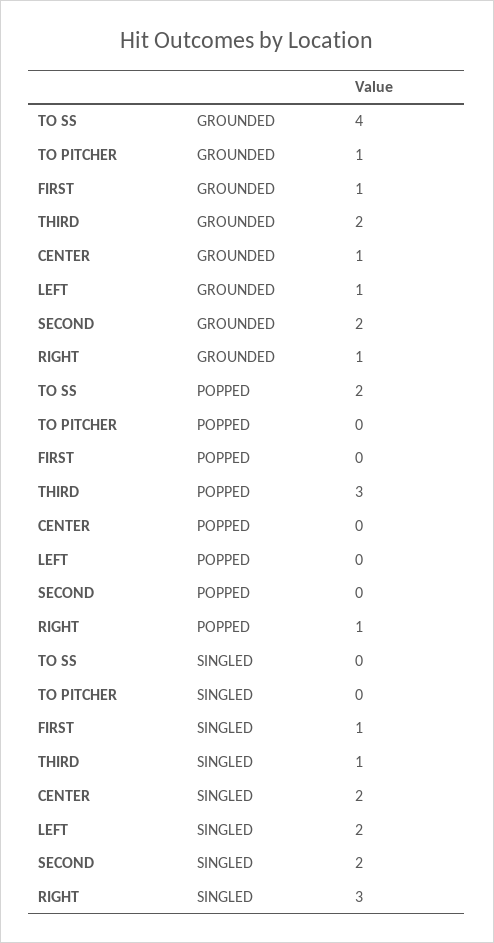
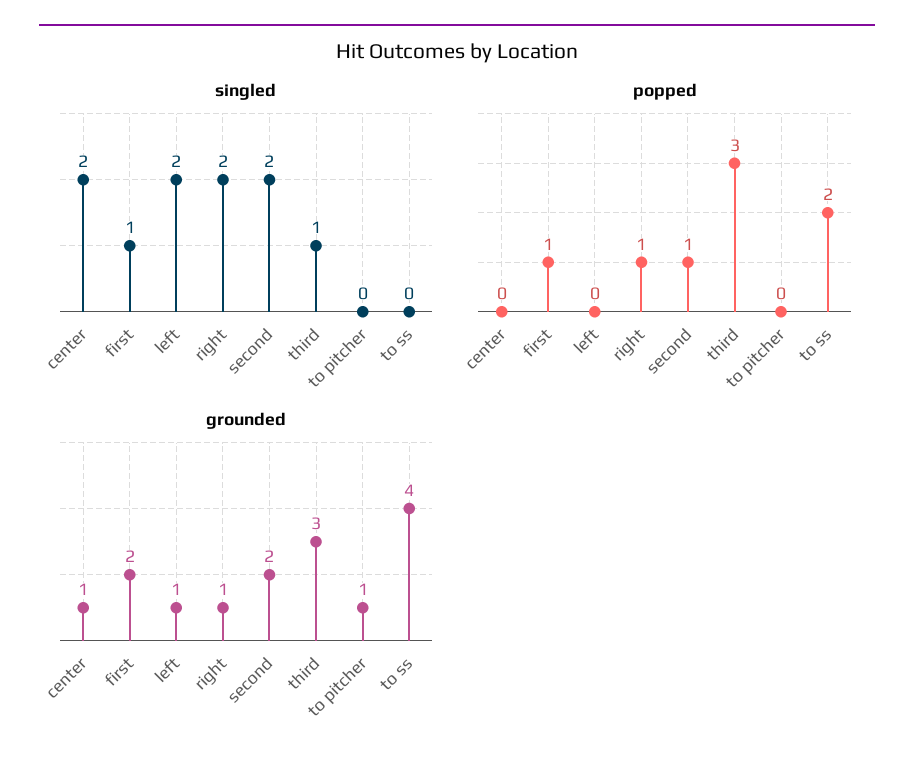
  {
    "GROUNDED": {
      "TO SS": 4,
      "TO PITCHER": 1,
-     "FIRST": 1,
+     "FIRST": 2,
-     "THIRD": 2,
+     "THIRD": 3,
      "CENTER": 1,
      "LEFT": 1,
      "SECOND": 2,
      "RIGHT": 1
    },
    "POPPED": {
      "TO SS": 2,
      "TO PITCHER": 0,
-     "FIRST": 0,
+     "FIRST": 1,
      "THIRD": 3,
      "CENTER": 0,
      "LEFT": 0,
-     "SECOND": 0,
+     "SECOND": 1,
      "RIGHT": 1
    },
    "SINGLED": {
      "TO SS": 0,
      "TO PITCHER": 0,
      "FIRST": 1,
      "THIRD": 1,
      "CENTER": 2,
      "LEFT": 2,
      "SECOND": 2,
-     "RIGHT": 3
+     "RIGHT": 2
    }
  }

